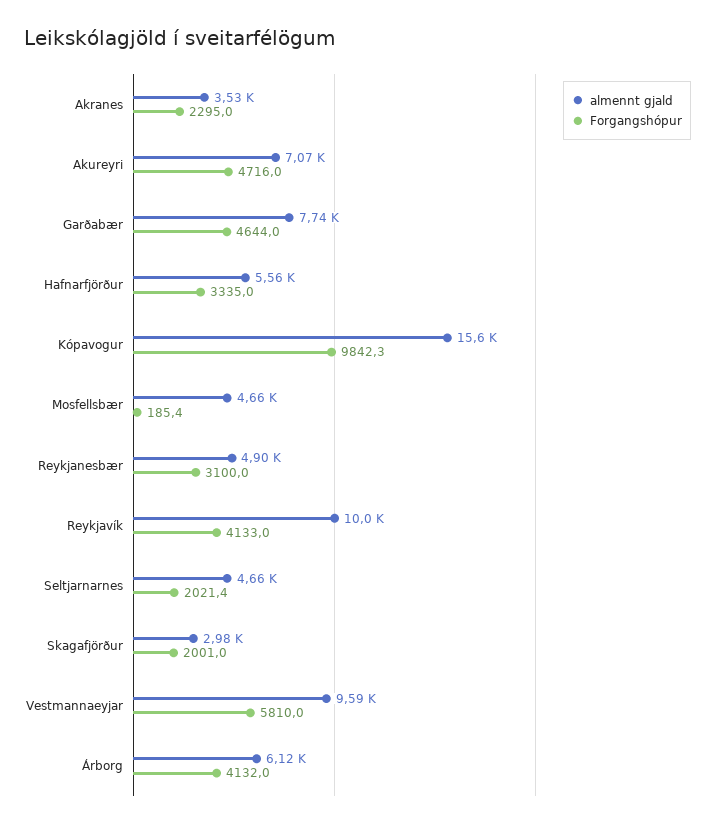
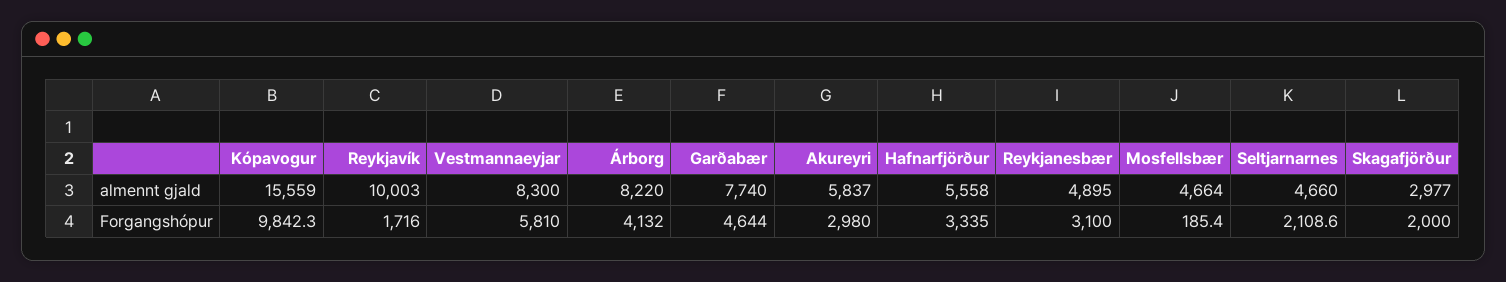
  {
    "almennt gjald": {
-     "Akranes": 3530,
-     "Akureyri": 7070,
+     "Akureyri": 5837,
      "Garðabær": 7740,
      "Hafnarfjörður": 5558,
      "Kópavogur": 15559,
      "Mosfellsbær": 4664,
      "Reykjanesbær": 4895,
      "Reykjavík": 10003,
      "Seltjarnarnes": 4660,
      "Skagafjörður": 2977,
-     "Vestmannaeyjar": 9590,
+     "Vestmannaeyjar": 8300,
-     "Árborg": 6120
+     "Árborg": 8220
    },
    "Forgangshópur": {
-     "Akranes": 2295,
-     "Akureyri": 4716,
+     "Akureyri": 2980,
      "Garðabær": 4644,
      "Hafnarfjörður": 3335,
      "Kópavogur": 9842.3,
      "Mosfellsbær": 185.4,
      "Reykjanesbær": 3100,
-     "Reykjavík": 4133,
+     "Reykjavík": 1716,
-     "Seltjarnarnes": 2021.4,
+     "Seltjarnarnes": 2108.6,
-     "Skagafjörður": 2001,
+     "Skagafjörður": 2000,
      "Vestmannaeyjar": 5810,
      "Árborg": 4132
    }
  }

